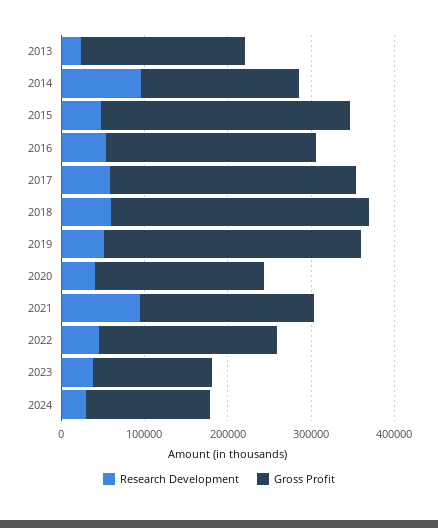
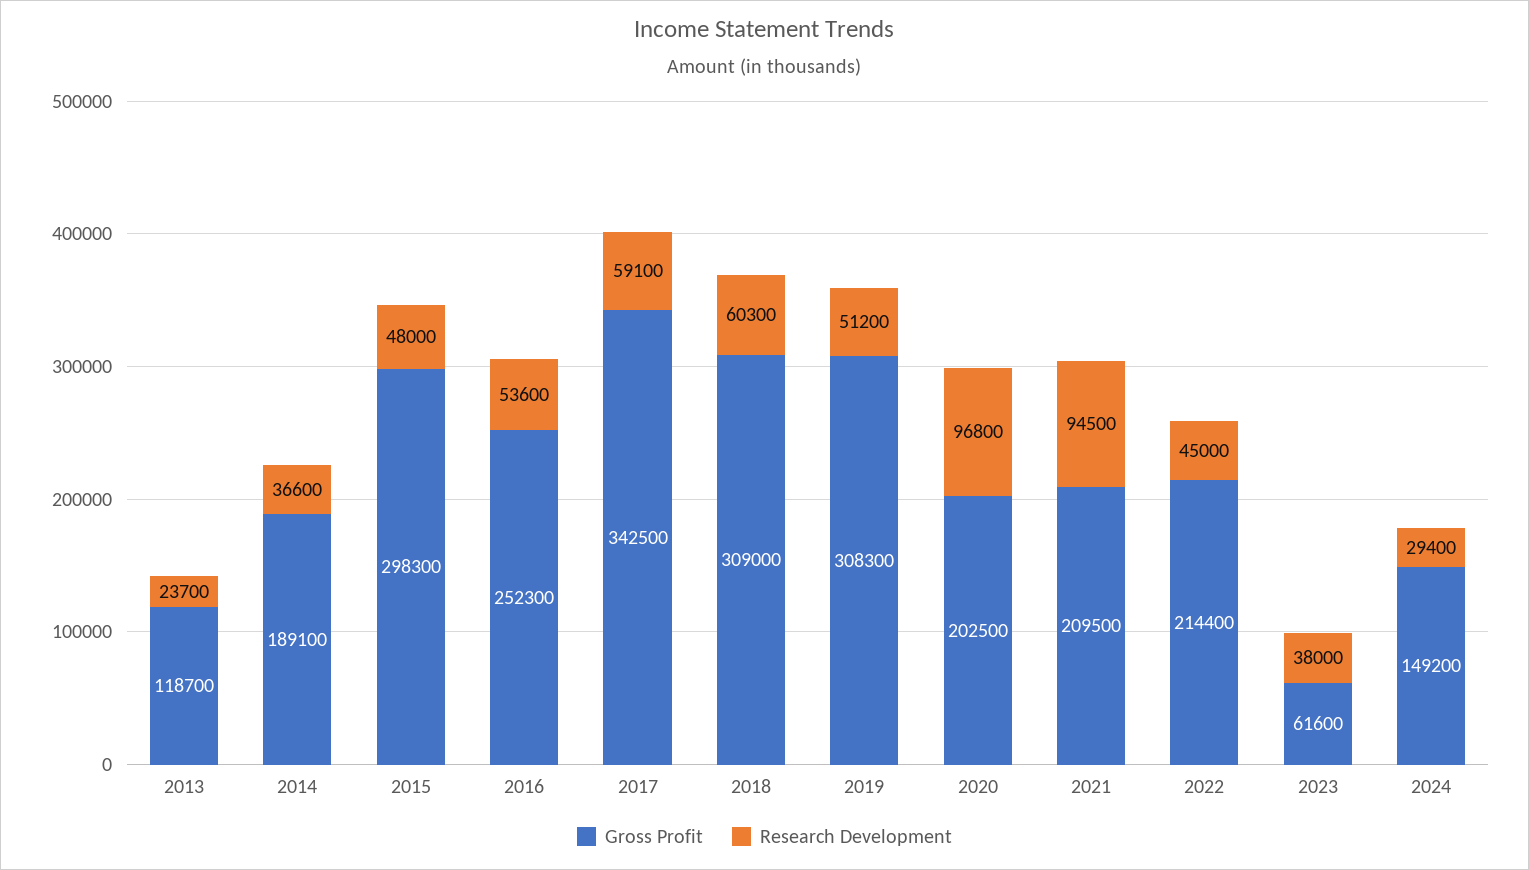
  {
    "Research Development": {
      "2013": 23700,
-     "2014": 100000,
+     "2014": 36600,
      "2015": 48000,
      "2016": 53600,
      "2017": 59100,
      "2018": 60300,
      "2019": 51200,
-     "2020": 40000,
+     "2020": 96800,
      "2021": 94500,
      "2022": 45000,
      "2023": 38000,
      "2024": 29400
    },
    "Gross Profit": {
-     "2013": 200000,
+     "2013": 118700,
      "2014": 189100,
      "2015": 298300,
      "2016": 252300,
-     "2017": 300000,
+     "2017": 342500,
      "2018": 309000,
      "2019": 308300,
      "2020": 202500,
      "2021": 209500,
      "2022": 214400,
-     "2023": 140000,
+     "2023": 61600,
      "2024": 149200
    }
  }

